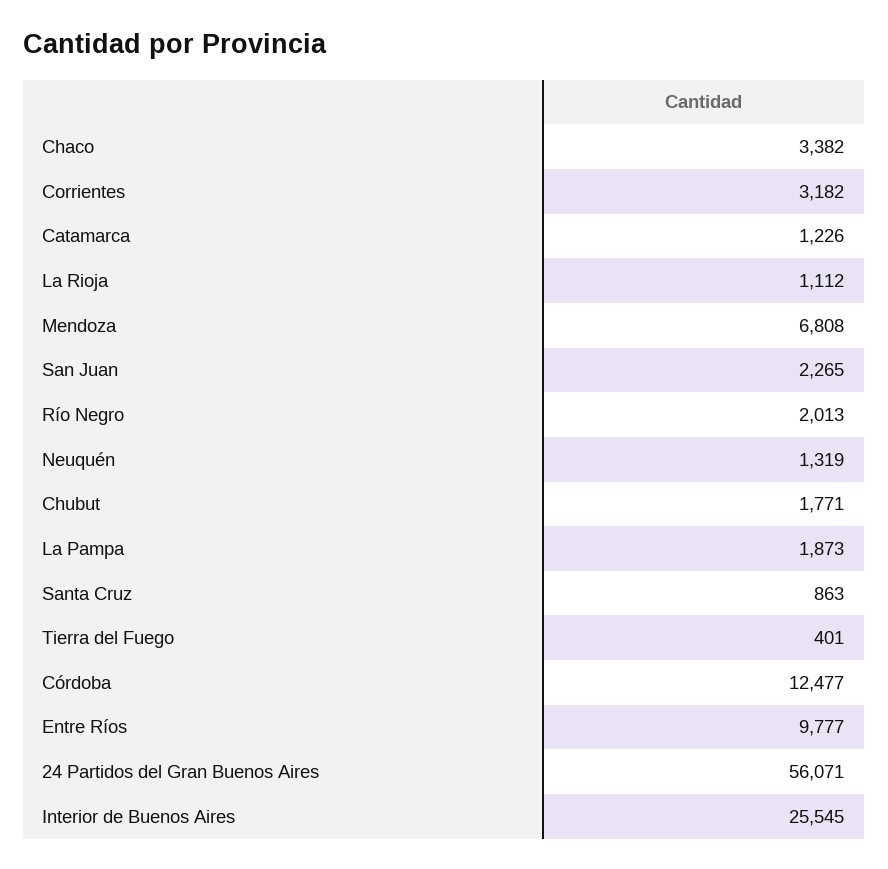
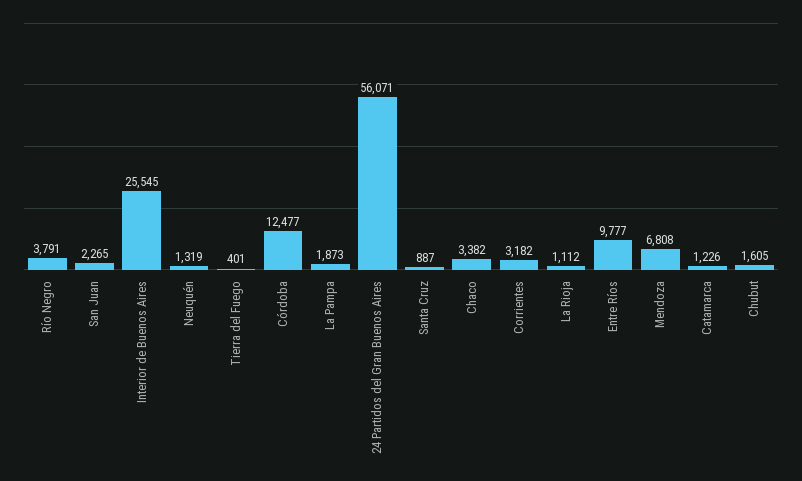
  {
    "Chaco": 3382,
    "Corrientes": 3182,
    "Catamarca": 1226,
    "La Rioja": 1112,
    "Mendoza": 6808,
    "San Juan": 2265,
-   "Río Negro": 2013,
+   "Río Negro": 3791,
    "Neuquén": 1319,
-   "Chubut": 1771,
+   "Chubut": 1605,
    "La Pampa": 1873,
-   "Santa Cruz": 863,
+   "Santa Cruz": 887,
    "Tierra del Fuego": 401,
    "Córdoba": 12477,
    "Entre Ríos": 9777,
    "24 Partidos del Gran Buenos Aires": 56071,
    "Interior de Buenos Aires": 25545
  }

